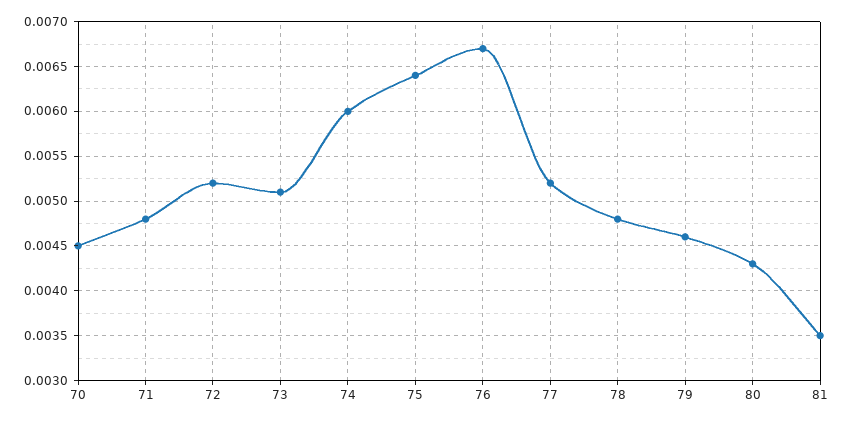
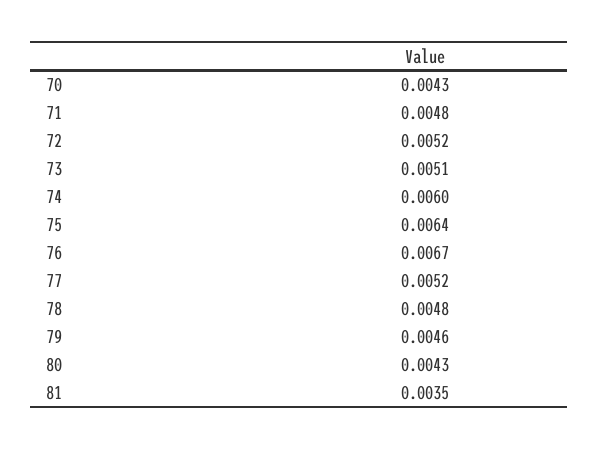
  {
-   "70": 0.0045,
+   "70": 0.0043,
    "71": 0.0048,
    "72": 0.0052,
    "73": 0.0051,
    "74": 0.006,
    "75": 0.0064,
    "76": 0.0067,
    "77": 0.0052,
    "78": 0.0048,
    "79": 0.0046,
    "80": 0.0043,
    "81": 0.0035
  }

